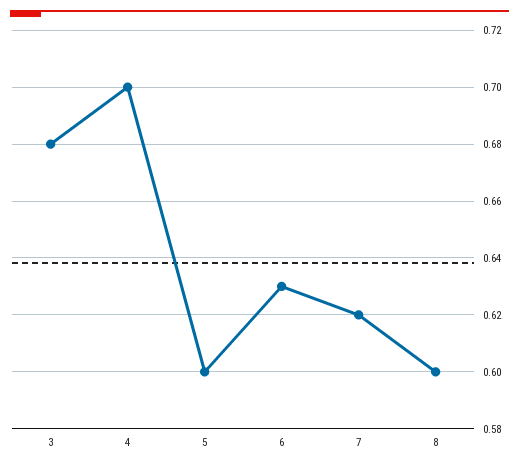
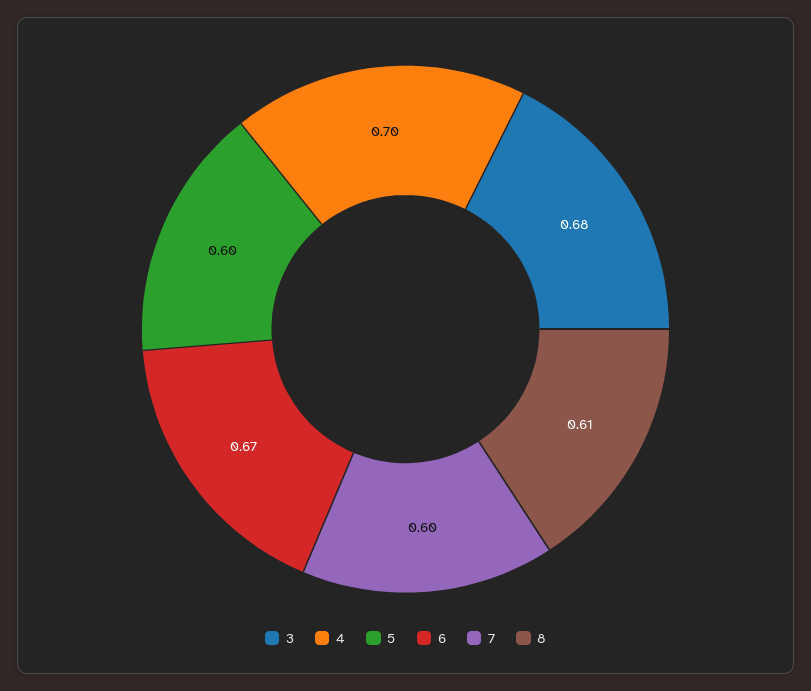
  {
    "3": 0.68,
    "4": 0.7,
    "5": 0.6,
-   "6": 0.63,
+   "6": 0.67,
-   "7": 0.62,
+   "7": 0.6,
-   "8": 0.6
+   "8": 0.61
  }

